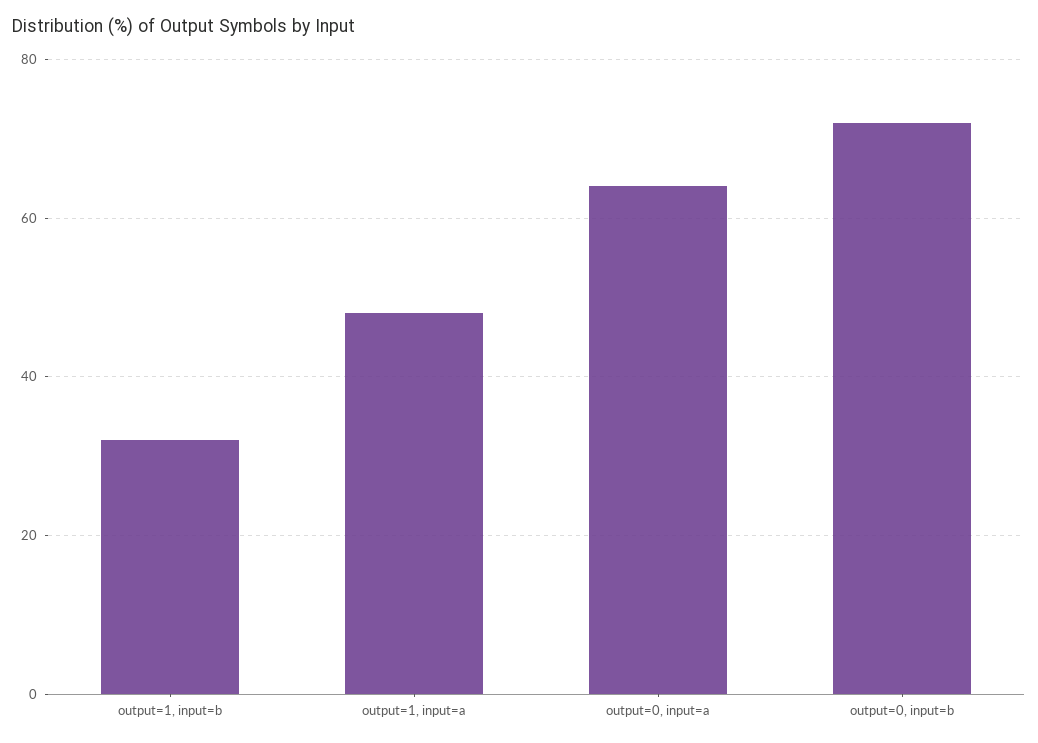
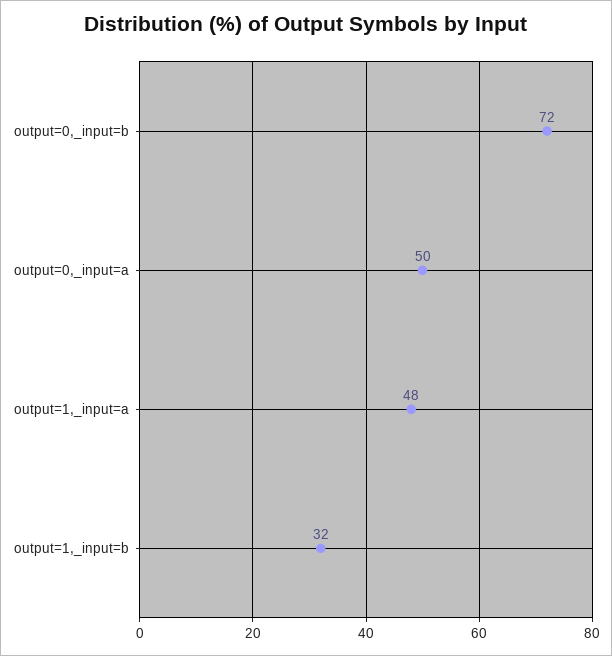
  {
    "output=1, input=b": 32,
    "output=1, input=a": 48,
-   "output=0, input=a": 65,
+   "output=0, input=a": 50,
    "output=0, input=b": 72
  }

